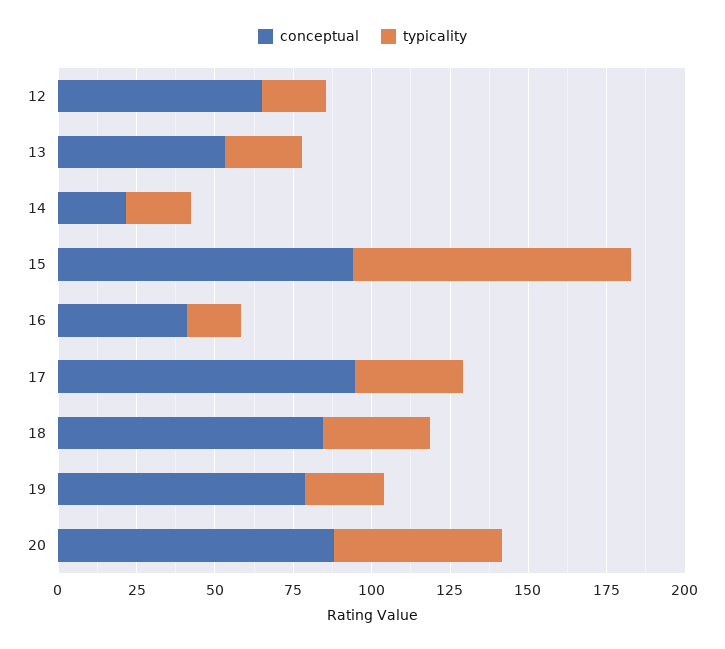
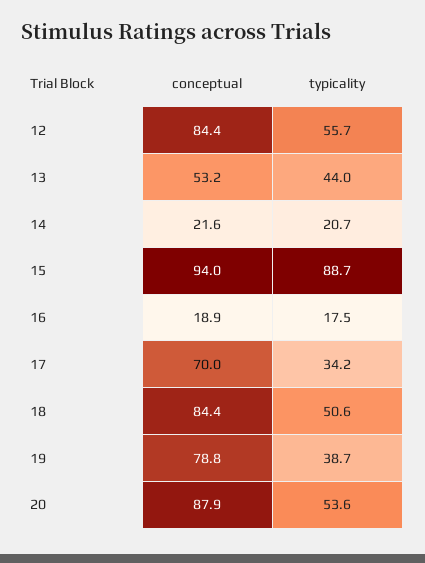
  {
    "conceptual": {
-     "12": 65,
+     "12": 84.4,
      "13": 53.2,
      "14": 21.6,
      "15": 94,
-     "16": 40,
+     "16": 18.9,
-     "17": 95,
+     "17": 70,
      "18": 84.4,
      "19": 78.8,
      "20": 87.9
    },
    "typicality": {
-     "12": 20,
+     "12": 55.7,
-     "13": 25,
+     "13": 44,
      "14": 20.7,
      "15": 88.7,
      "16": 17.5,
      "17": 34.2,
-     "18": 35,
+     "18": 50.6,
-     "19": 25,
+     "19": 38.7,
      "20": 53.6
    }
  }

